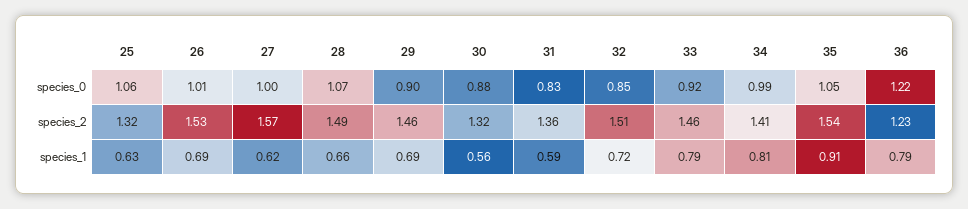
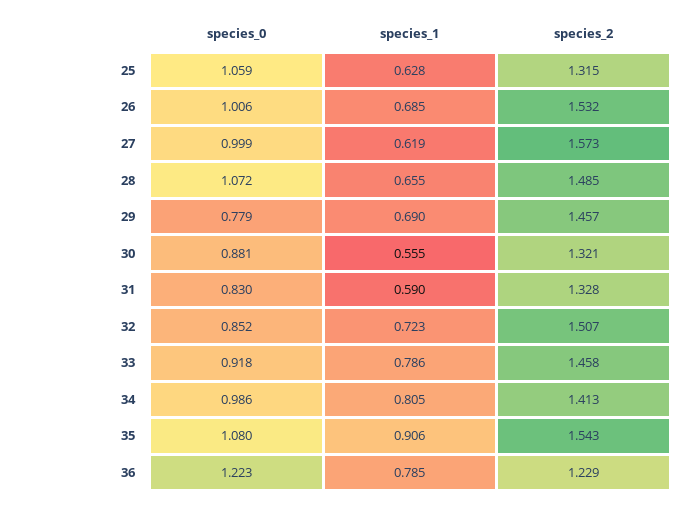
  {
    "25": {
      "species_0": 1.059,
      "species_2": 1.315,
      "species_1": 0.628
    },
    "26": {
      "species_0": 1.006,
      "species_2": 1.532,
      "species_1": 0.685
    },
    "27": {
      "species_0": 0.999,
      "species_2": 1.573,
      "species_1": 0.619
    },
    "28": {
      "species_0": 1.072,
      "species_2": 1.485,
      "species_1": 0.655
    },
    "29": {
-     "species_0": 0.9,
+     "species_0": 0.779,
      "species_2": 1.457,
      "species_1": 0.69
    },
    "30": {
      "species_0": 0.881,
      "species_2": 1.321,
      "species_1": 0.555
    },
    "31": {
      "species_0": 0.83,
-     "species_2": 1.36,
+     "species_2": 1.328,
      "species_1": 0.59
    },
    "32": {
      "species_0": 0.852,
      "species_2": 1.507,
      "species_1": 0.723
    },
    "33": {
      "species_0": 0.918,
      "species_2": 1.458,
      "species_1": 0.786
    },
    "34": {
      "species_0": 0.986,
      "species_2": 1.413,
      "species_1": 0.805
    },
    "35": {
-     "species_0": 1.05,
+     "species_0": 1.08,
      "species_2": 1.543,
      "species_1": 0.906
    },
    "36": {
      "species_0": 1.223,
      "species_2": 1.229,
      "species_1": 0.785
    }
  }

